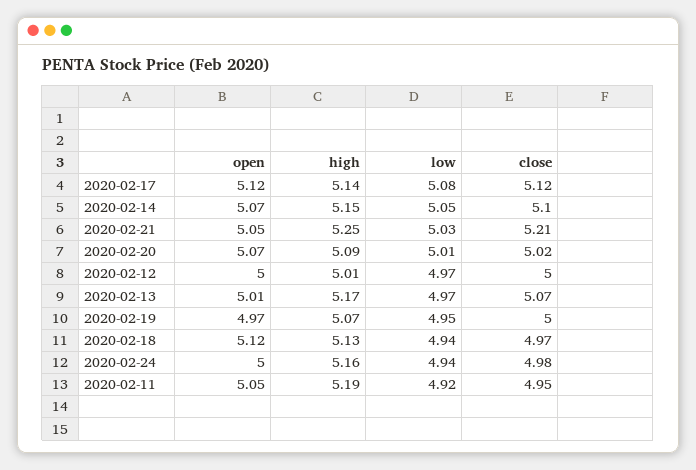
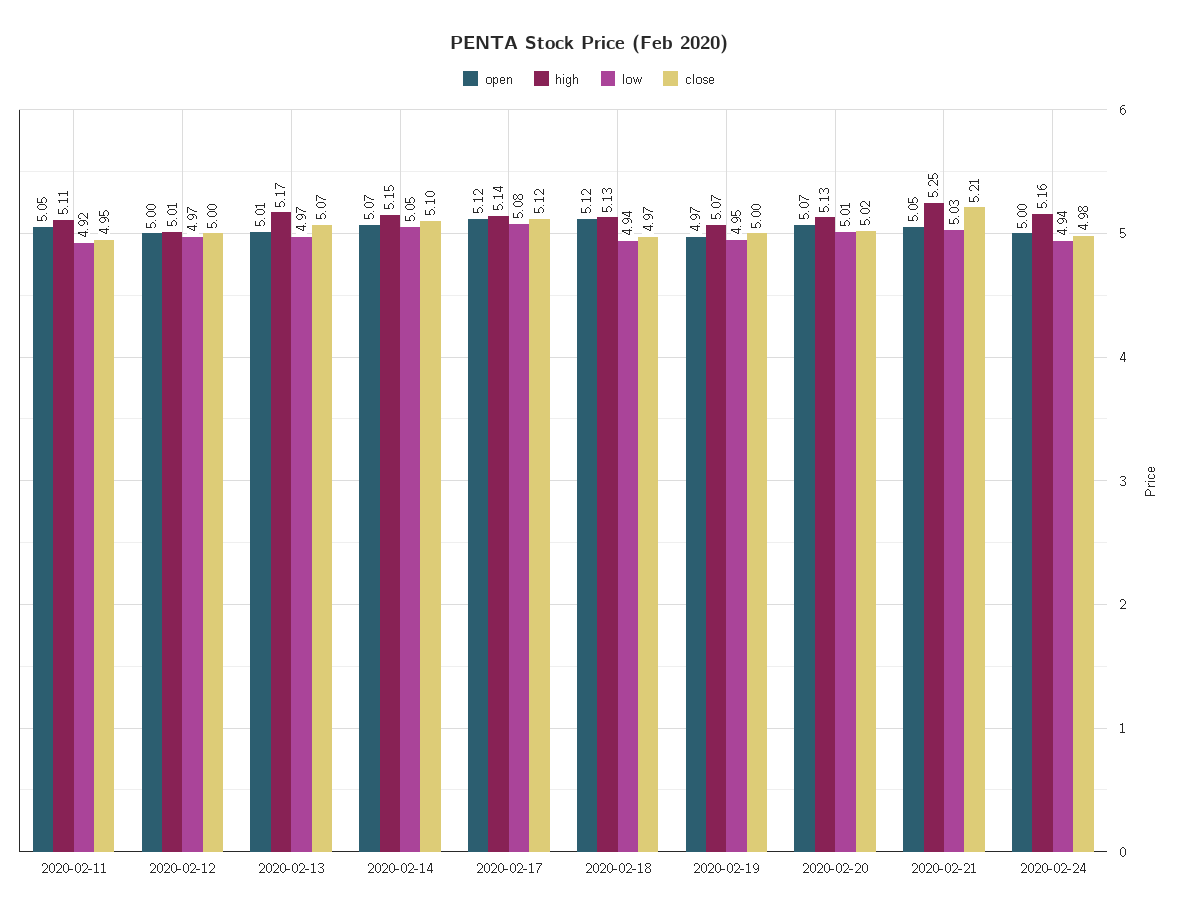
  {
    "open": {
      "2020-02-17": 5.12,
      "2020-02-14": 5.07,
      "2020-02-21": 5.05,
      "2020-02-20": 5.07,
      "2020-02-12": 5,
      "2020-02-13": 5.01,
      "2020-02-19": 4.97,
      "2020-02-18": 5.12,
      "2020-02-24": 5,
      "2020-02-11": 5.05
    },
    "high": {
      "2020-02-17": 5.14,
      "2020-02-14": 5.15,
      "2020-02-21": 5.25,
-     "2020-02-20": 5.09,
+     "2020-02-20": 5.13,
      "2020-02-12": 5.01,
      "2020-02-13": 5.17,
      "2020-02-19": 5.07,
      "2020-02-18": 5.13,
      "2020-02-24": 5.16,
-     "2020-02-11": 5.19
+     "2020-02-11": 5.11
    },
    "low": {
      "2020-02-17": 5.08,
      "2020-02-14": 5.05,
      "2020-02-21": 5.03,
      "2020-02-20": 5.01,
      "2020-02-12": 4.97,
      "2020-02-13": 4.97,
      "2020-02-19": 4.95,
      "2020-02-18": 4.94,
      "2020-02-24": 4.94,
      "2020-02-11": 4.92
    },
    "close": {
      "2020-02-17": 5.12,
      "2020-02-14": 5.1,
      "2020-02-21": 5.21,
      "2020-02-20": 5.02,
      "2020-02-12": 5,
      "2020-02-13": 5.07,
      "2020-02-19": 5,
      "2020-02-18": 4.97,
      "2020-02-24": 4.98,
      "2020-02-11": 4.95
    }
  }

